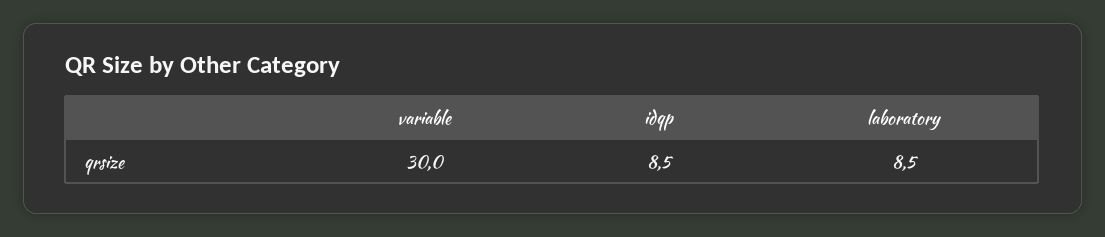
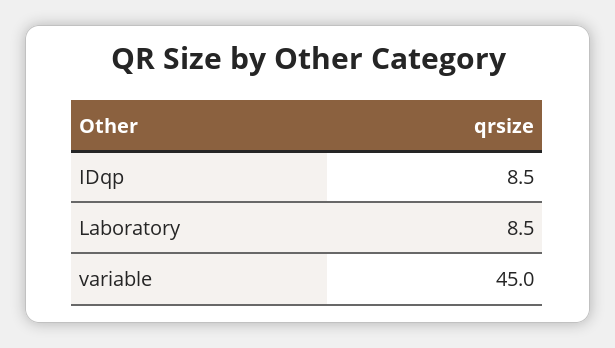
  {
-   "variable": 30,
+   "variable": 45,
    "idqp": 8.5,
    "laboratory": 8.5
  }

